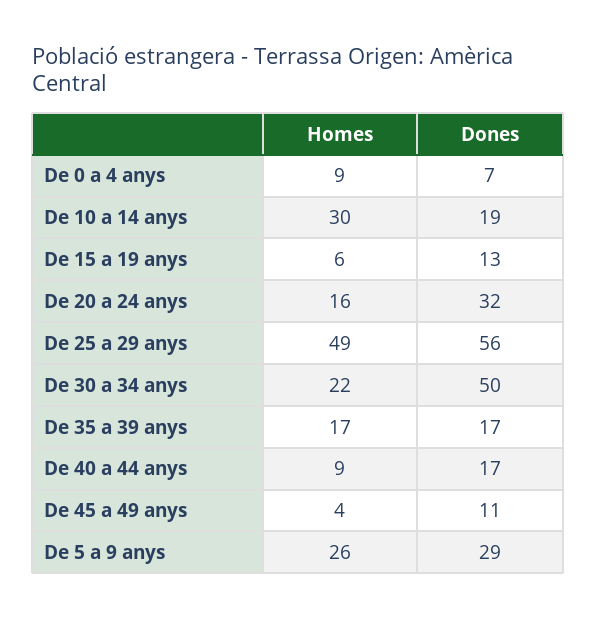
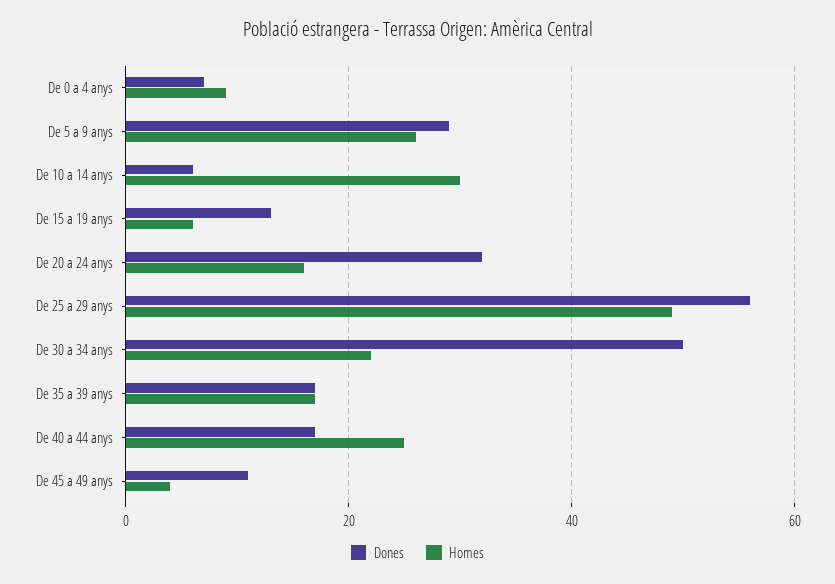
  {
    "Homes": {
      "De 0 a 4 anys": 9,
      "De 10 a 14 anys": 30,
      "De 15 a 19 anys": 6,
      "De 20 a 24 anys": 16,
      "De 25 a 29 anys": 49,
      "De 30 a 34 anys": 22,
      "De 35 a 39 anys": 17,
-     "De 40 a 44 anys": 9,
+     "De 40 a 44 anys": 25,
      "De 45 a 49 anys": 4,
      "De 5 a 9 anys": 26
    },
    "Dones": {
      "De 0 a 4 anys": 7,
-     "De 10 a 14 anys": 19,
+     "De 10 a 14 anys": 5,
      "De 15 a 19 anys": 13,
      "De 20 a 24 anys": 32,
      "De 25 a 29 anys": 56,
      "De 30 a 34 anys": 50,
      "De 35 a 39 anys": 17,
      "De 40 a 44 anys": 17,
      "De 45 a 49 anys": 11,
      "De 5 a 9 anys": 29
    }
  }

